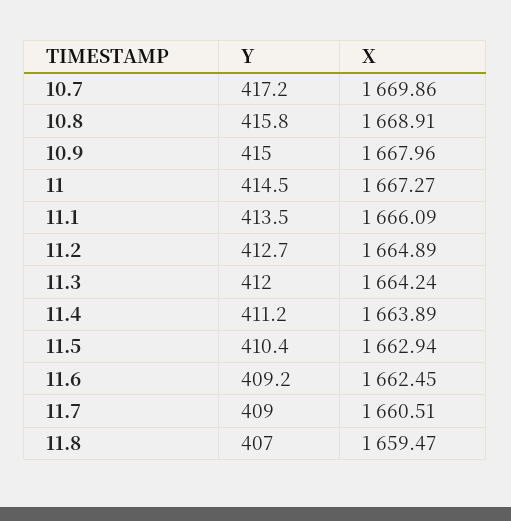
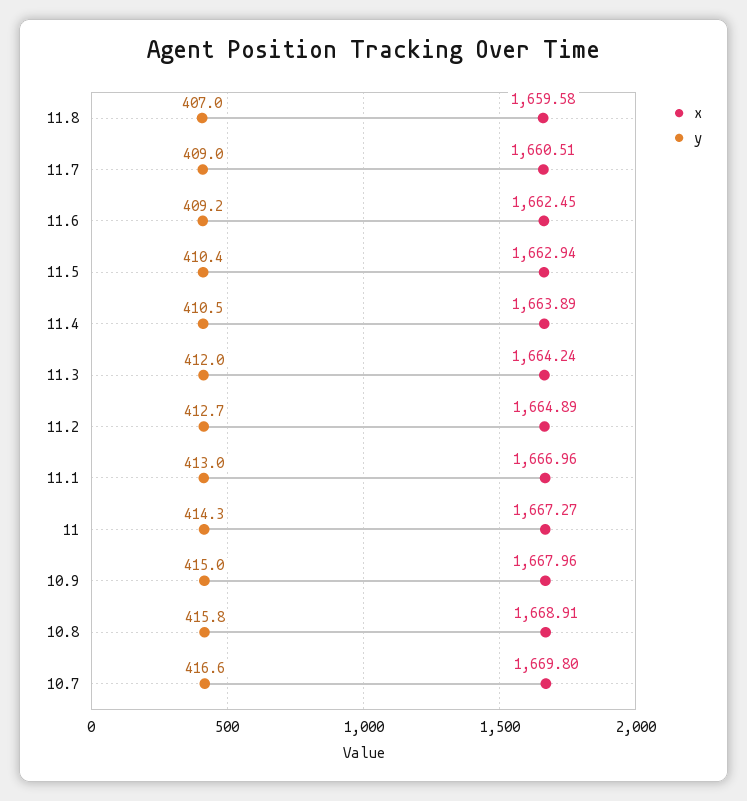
  {
    "Y": {
-     "10.7": 417.2,
+     "10.7": 416.6,
      "10.8": 415.8,
      "10.9": 415,
-     "11": 414.5,
+     "11": 414.3,
-     "11.1": 413.5,
+     "11.1": 413,
      "11.2": 412.7,
      "11.3": 412,
-     "11.4": 411.2,
+     "11.4": 410.5,
      "11.5": 410.4,
      "11.6": 409.2,
      "11.7": 409,
      "11.8": 407
    },
    "X": {
-     "10.7": 1669.86,
+     "10.7": 1669.8,
      "10.8": 1668.91,
      "10.9": 1667.96,
      "11": 1667.27,
-     "11.1": 1666.09,
+     "11.1": 1666.96,
      "11.2": 1664.89,
      "11.3": 1664.24,
      "11.4": 1663.89,
      "11.5": 1662.94,
      "11.6": 1662.45,
      "11.7": 1660.51,
-     "11.8": 1659.47
+     "11.8": 1659.58
    }
  }

